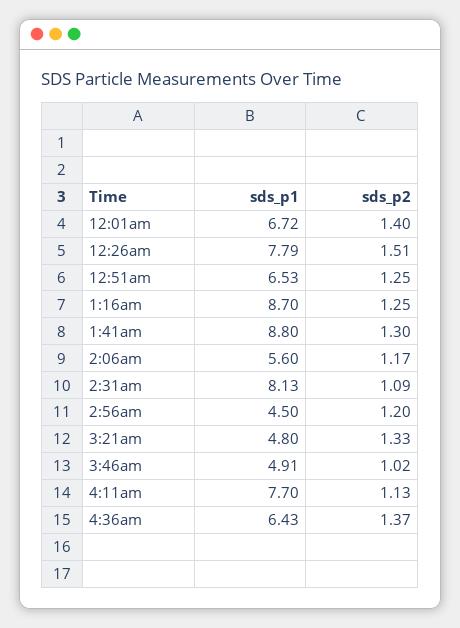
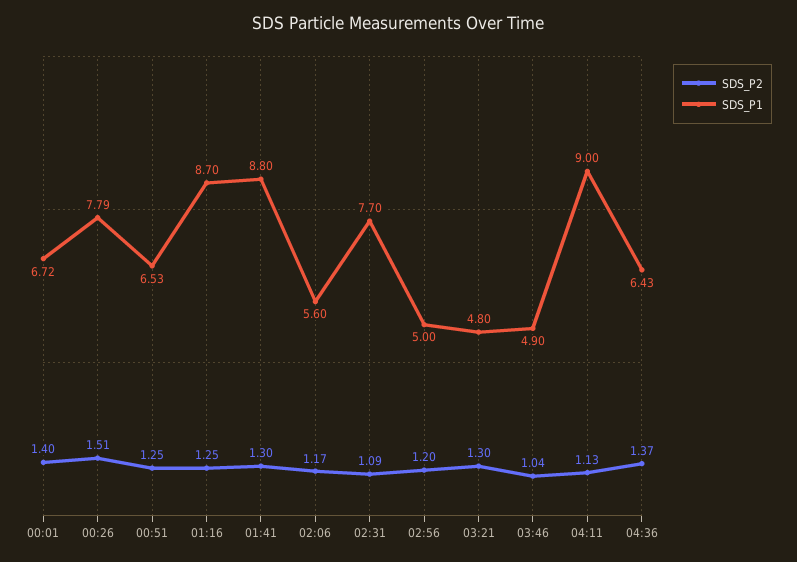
  {
    "sds_p1": {
      "12:01am": 6.72,
      "12:26am": 7.79,
      "12:51am": 6.53,
      "1:16am": 8.7,
      "1:41am": 8.8,
      "2:06am": 5.6,
-     "2:31am": 8.13,
+     "2:31am": 7.7,
-     "2:56am": 4.5,
+     "2:56am": 5,
      "3:21am": 4.8,
-     "3:46am": 4.91,
+     "3:46am": 4.9,
-     "4:11am": 7.7,
+     "4:11am": 9,
      "4:36am": 6.43
    },
    "sds_p2": {
      "12:01am": 1.4,
      "12:26am": 1.51,
      "12:51am": 1.25,
      "1:16am": 1.25,
      "1:41am": 1.3,
      "2:06am": 1.17,
      "2:31am": 1.09,
      "2:56am": 1.2,
-     "3:21am": 1.33,
+     "3:21am": 1.3,
-     "3:46am": 1.02,
+     "3:46am": 1.04,
      "4:11am": 1.13,
      "4:36am": 1.37
    }
  }

